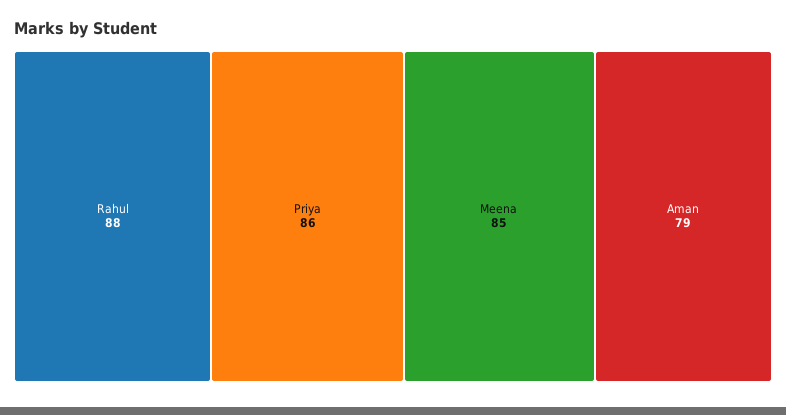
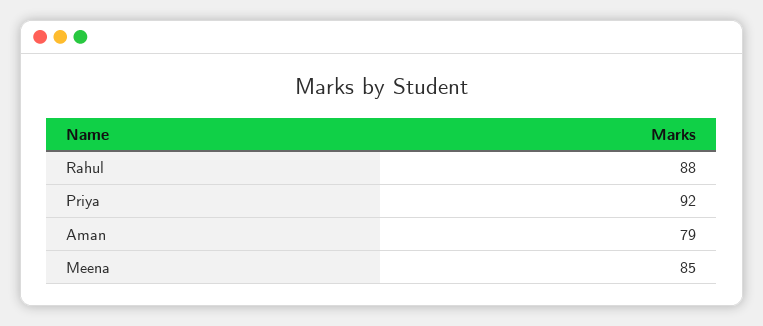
  {
    "Rahul": 88,
-   "Priya": 86,
+   "Priya": 92,
    "Meena": 85,
    "Aman": 79
  }

